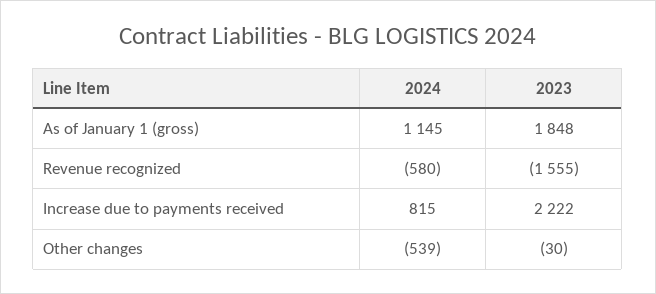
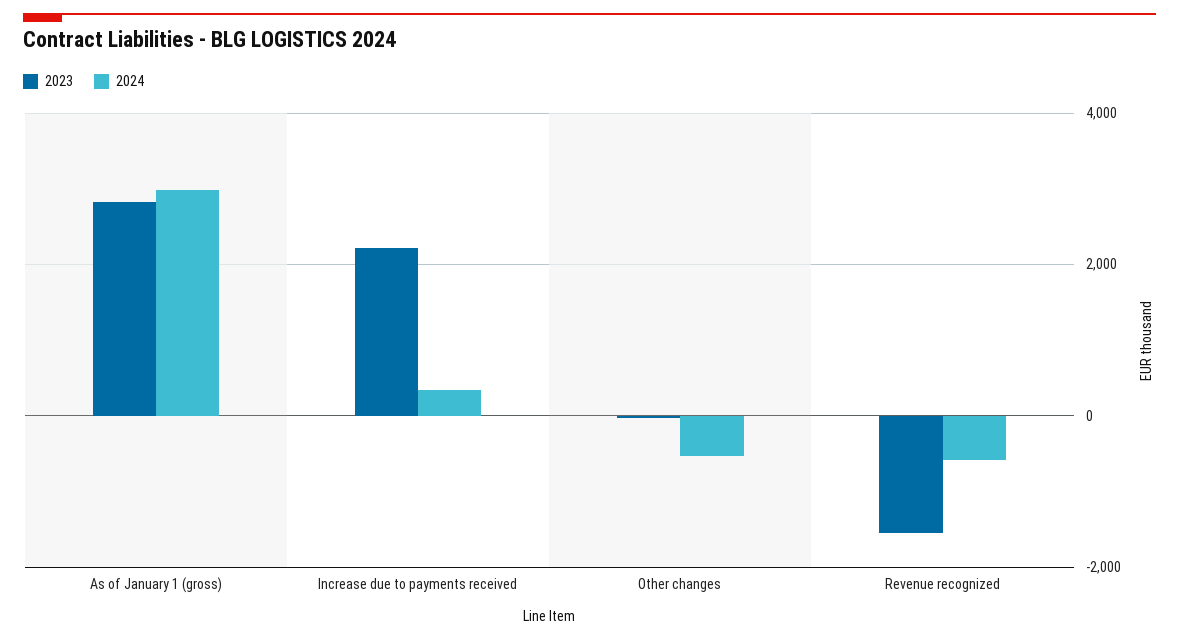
  {
    "2024": {
-     "As of January 1 (gross)": 1145,
+     "As of January 1 (gross)": 3000,
      "Revenue recognized": -580,
-     "Increase due to payments received": 815,
+     "Increase due to payments received": 400,
      "Other changes": -539
    },
    "2023": {
-     "As of January 1 (gross)": 1848,
+     "As of January 1 (gross)": 2800,
      "Revenue recognized": -1555,
      "Increase due to payments received": 2222,
      "Other changes": -30
    }
  }

